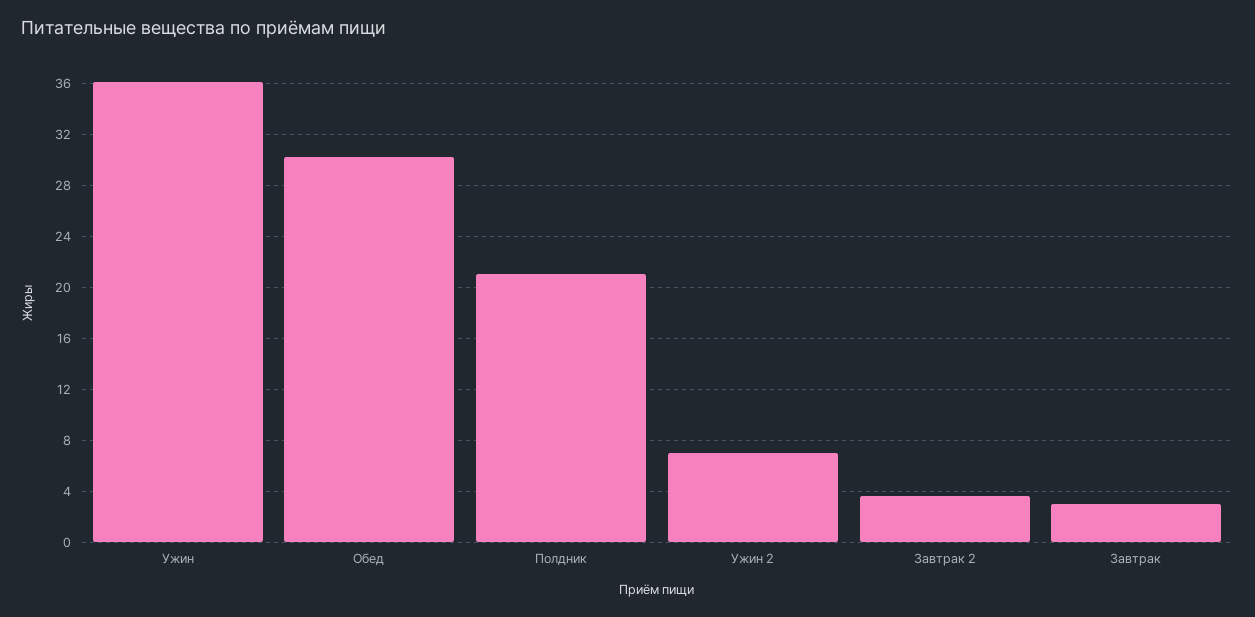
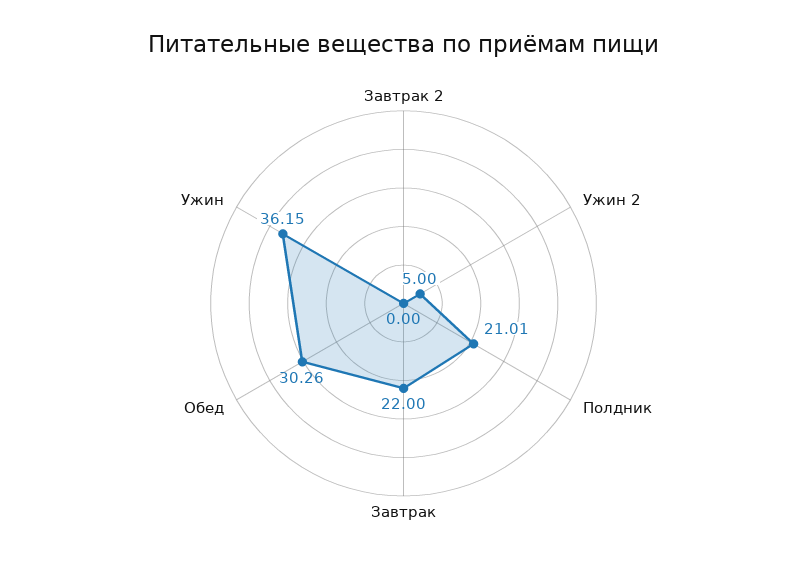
  {
    "Ужин": 36.15,
    "Обед": 30.26,
    "Полдник": 21.01,
-   "Ужин 2": 7,
+   "Ужин 2": 5,
-   "Завтрак 2": 3.5,
+   "Завтрак 2": 0,
-   "Завтрак": 3
+   "Завтрак": 22
  }

